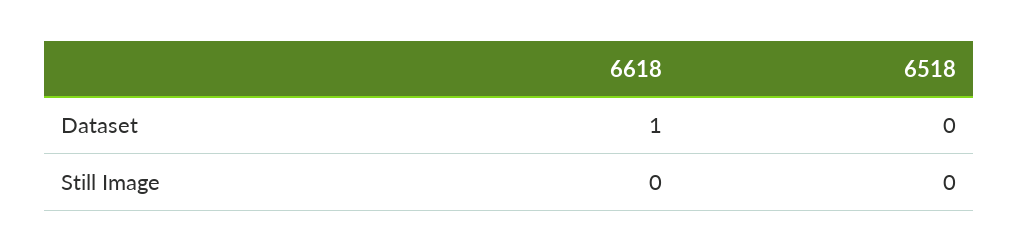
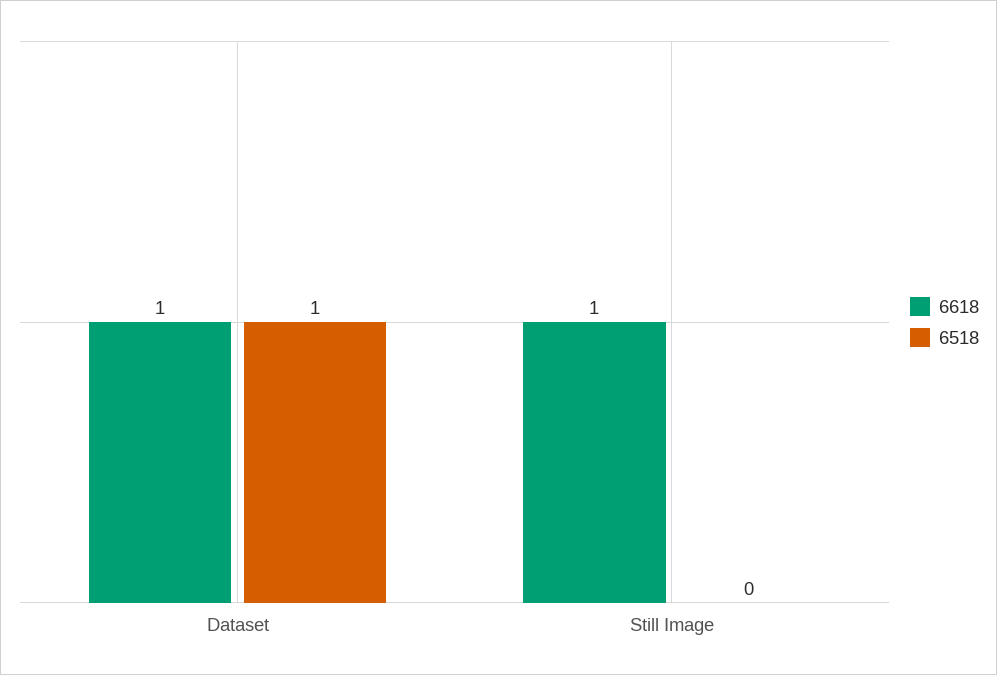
  {
    "6618": {
      "Dataset": 1,
-     "Still Image": 0
+     "Still Image": 1
    },
    "6518": {
-     "Dataset": 0,
+     "Dataset": 1,
      "Still Image": 0
    }
  }

